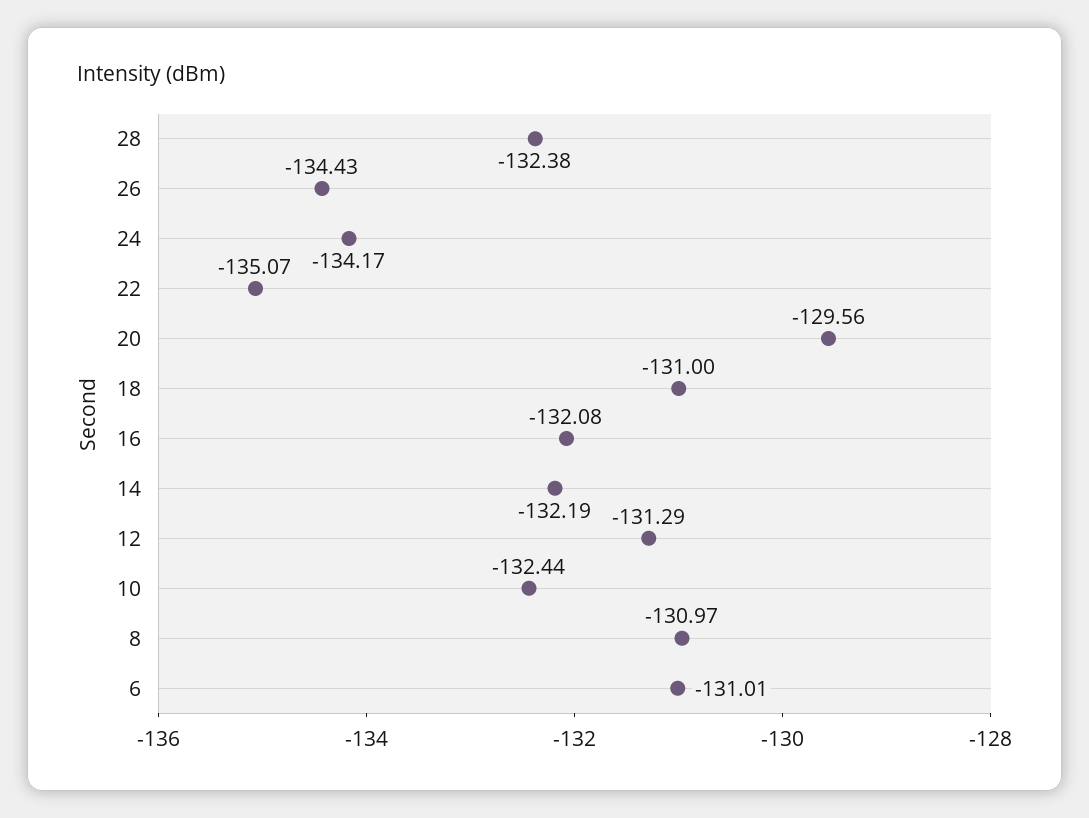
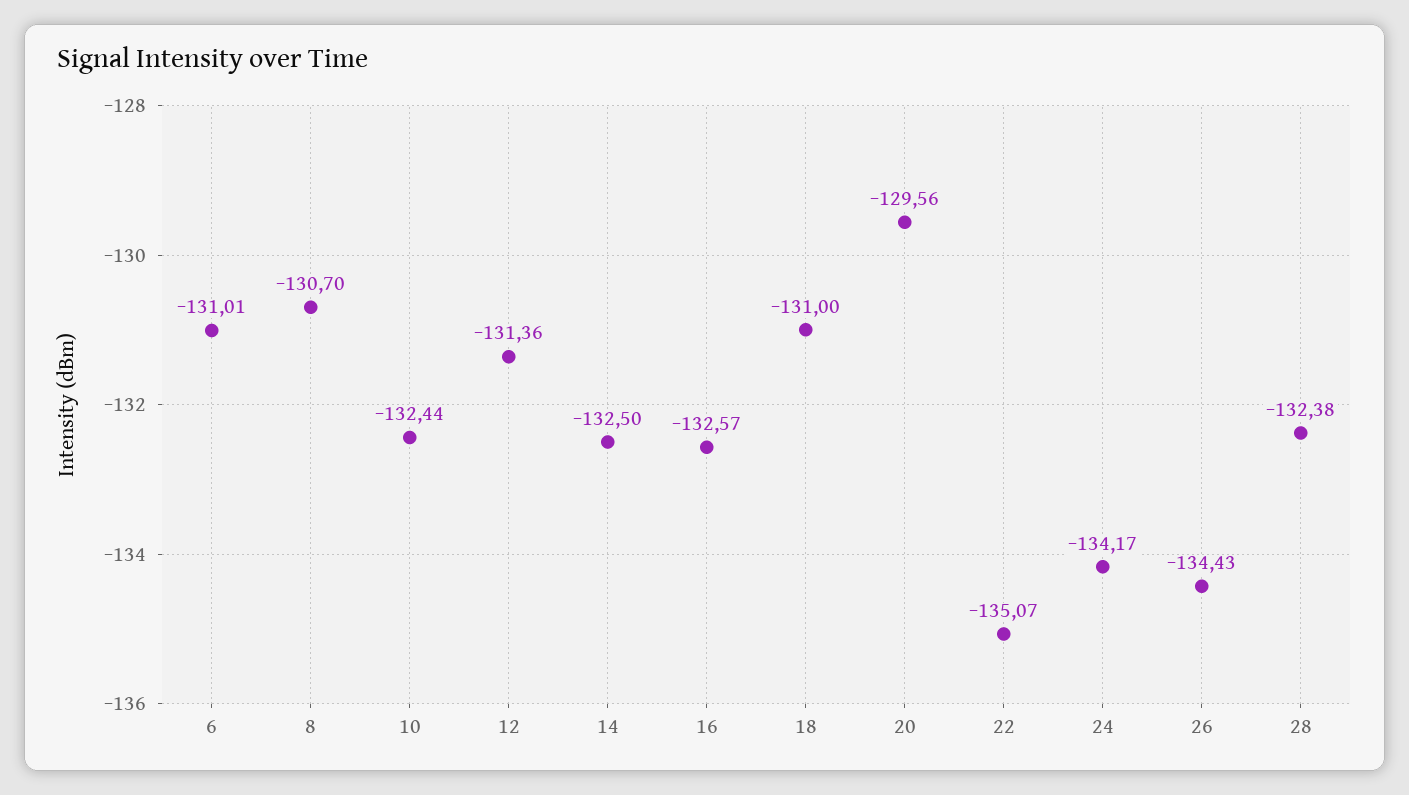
  {
    "28": -132.38,
    "26": -134.43,
    "24": -134.17,
    "22": -135.07,
    "20": -129.56,
    "18": -131,
-   "16": -132.08,
+   "16": -132.57,
-   "14": -132.19,
+   "14": -132.5,
-   "12": -131.29,
+   "12": -131.36,
    "10": -132.44,
-   "8": -130.97,
+   "8": -130.7,
    "6": -131.01
  }

